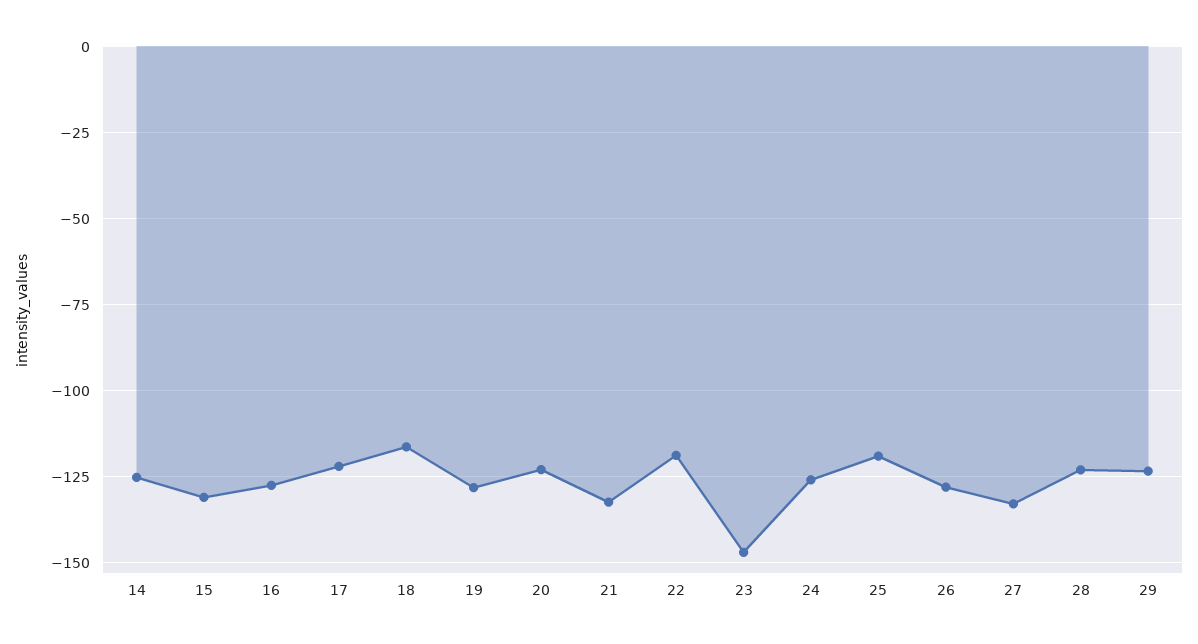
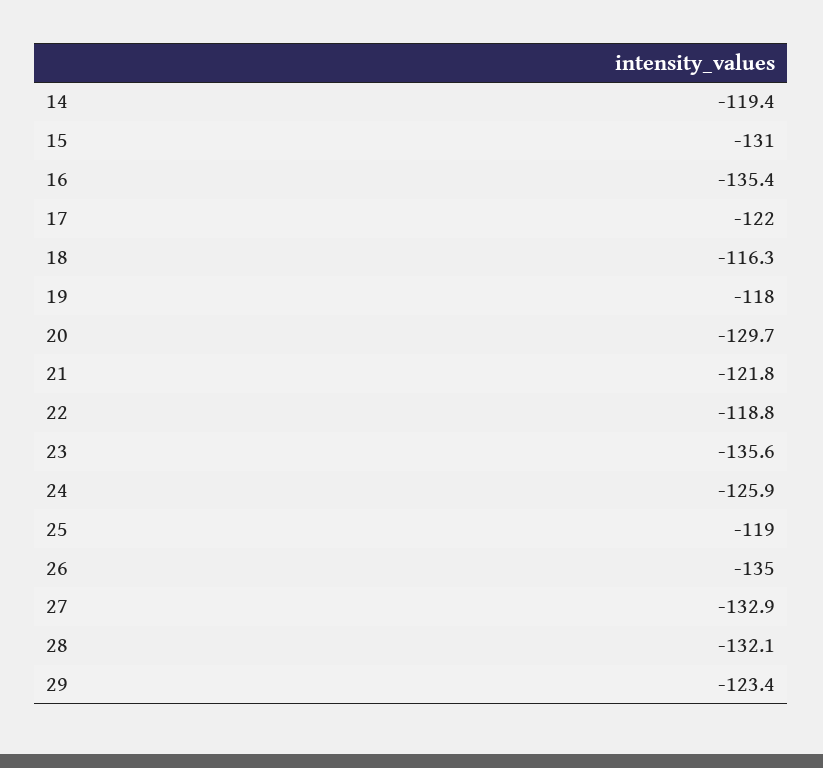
  {
-   "14": -125,
+   "14": -119.4,
    "15": -131,
-   "16": -127.5,
+   "16": -135.4,
    "17": -122,
    "18": -116.3,
-   "19": -127.5,
+   "19": -118,
-   "20": -122.5,
+   "20": -129.7,
-   "21": -132.5,
+   "21": -121.8,
    "22": -118.8,
-   "23": -147.5,
+   "23": -135.6,
    "24": -125.9,
    "25": -119,
-   "26": -127.5,
+   "26": -135,
    "27": -132.9,
-   "28": -122.5,
+   "28": -132.1,
    "29": -123.4
  }

